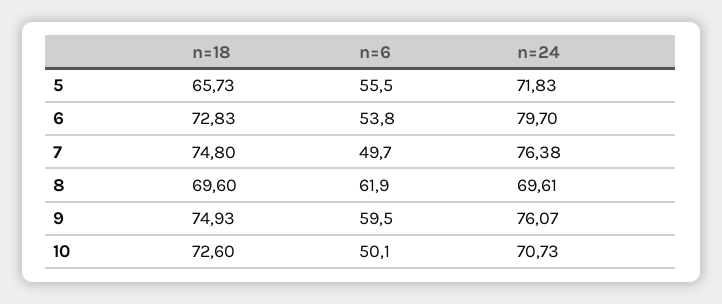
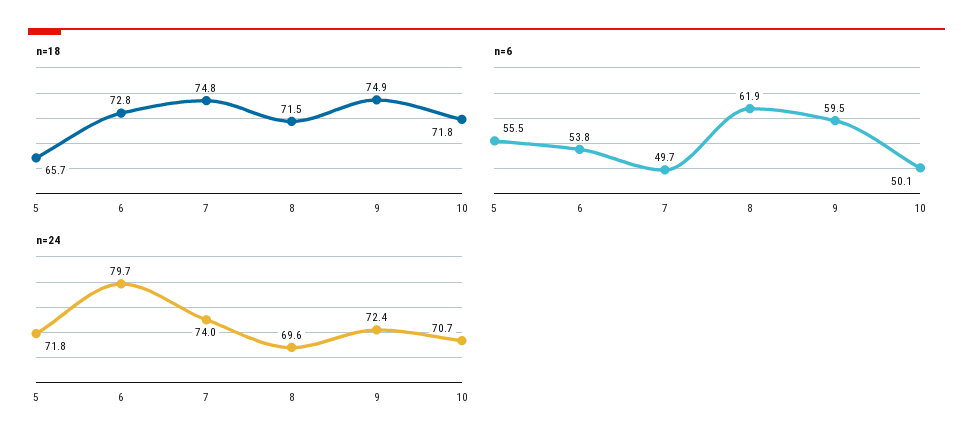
  {
    "n=18": {
      "5": 65.73,
      "6": 72.83,
      "7": 74.8,
-     "8": 69.6,
+     "8": 71.5,
      "9": 74.93,
-     "10": 72.6
+     "10": 71.8
    },
    "n=6": {
      "5": 55.5,
      "6": 53.8,
      "7": 49.7,
      "8": 61.9,
      "9": 59.5,
      "10": 50.1
    },
    "n=24": {
      "5": 71.83,
      "6": 79.7,
-     "7": 76.38,
+     "7": 74,
      "8": 69.61,
-     "9": 76.07,
+     "9": 72.4,
      "10": 70.73
    }
  }

